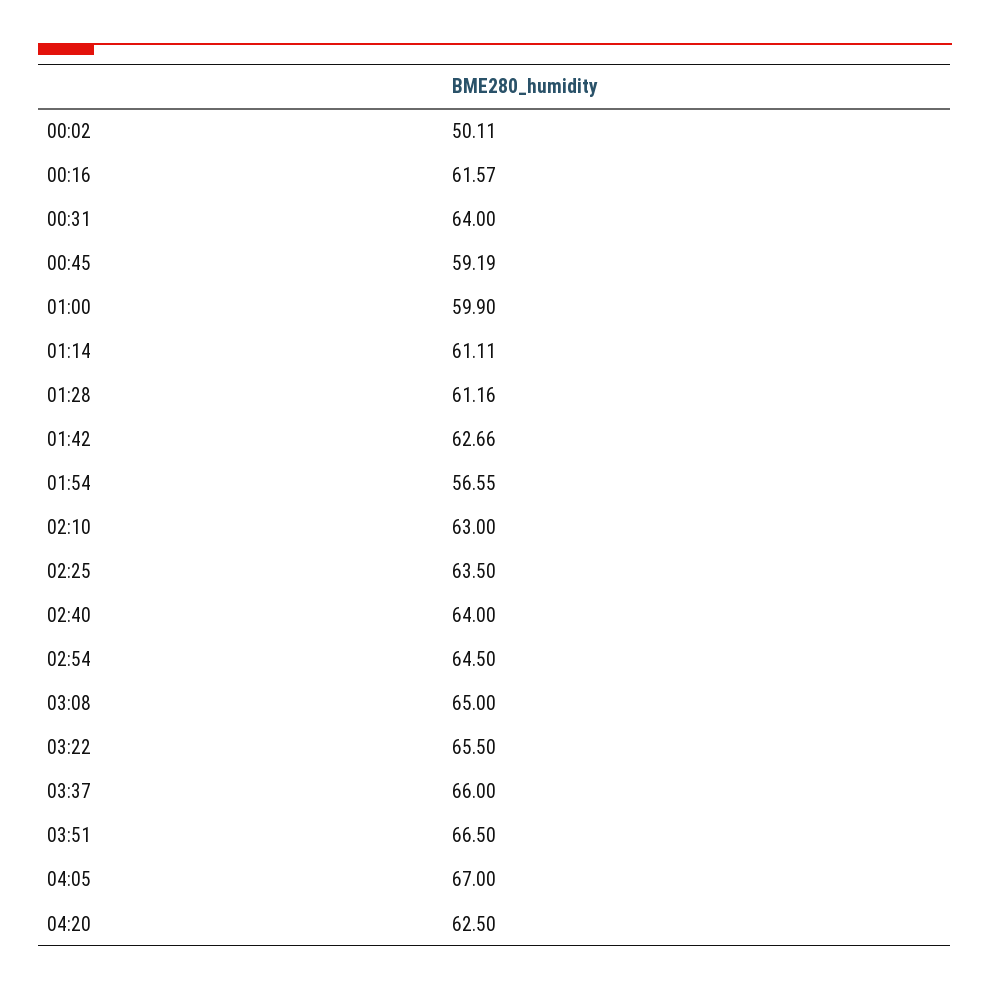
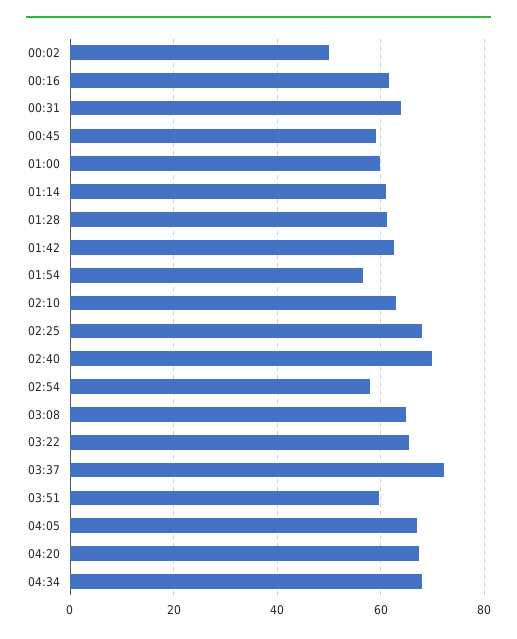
  {
    "00:02": 50.11,
    "00:16": 61.57,
    "00:31": 64,
    "00:45": 59.19,
    "01:00": 59.9,
    "01:14": 61.11,
    "01:28": 61.16,
    "01:42": 62.66,
    "01:54": 56.55,
    "02:10": 63,
-   "02:25": 63.5,
+   "02:25": 68,
-   "02:40": 64,
+   "02:40": 70,
-   "02:54": 64.5,
+   "02:54": 58,
    "03:08": 65,
    "03:22": 65.5,
-   "03:37": 66,
+   "03:37": 72,
-   "03:51": 66.5,
+   "03:51": 60,
    "04:05": 67,
-   "04:20": 62.5
+   "04:20": 68,
+   "04:34": 68
  }

